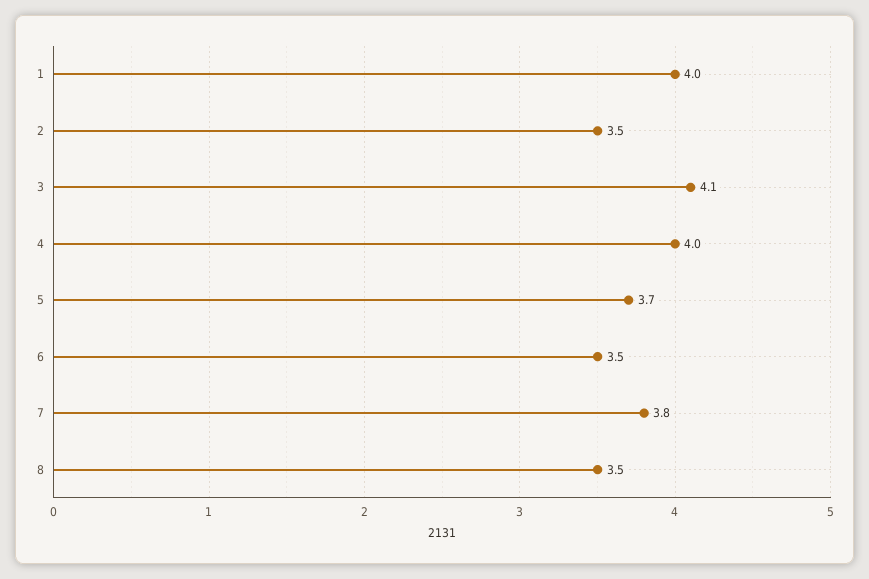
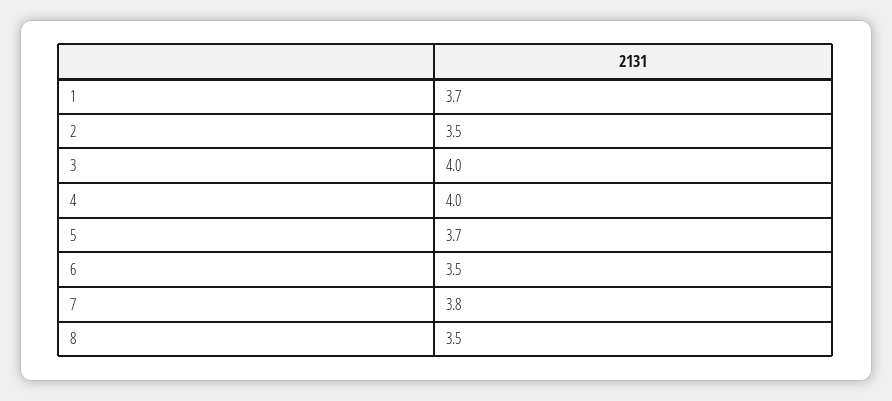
  {
-   "1": 4,
+   "1": 3.7,
    "2": 3.5,
-   "3": 4.1,
+   "3": 4,
    "4": 4,
    "5": 3.7,
    "6": 3.5,
    "7": 3.8,
    "8": 3.5
  }

